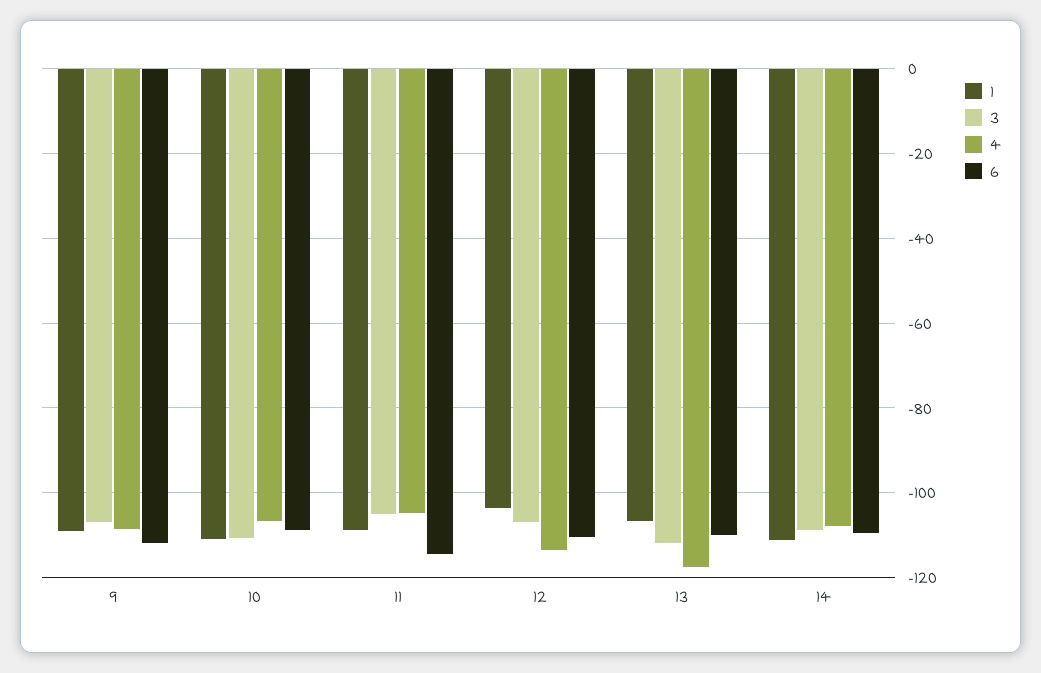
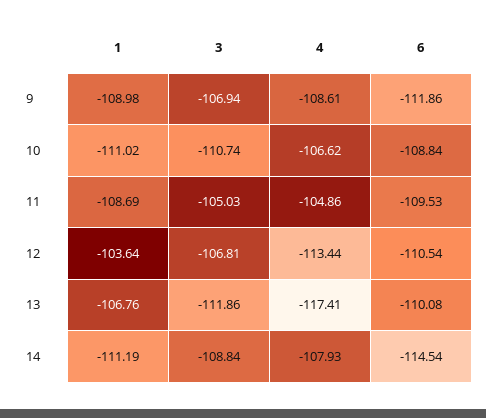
  {
    "1": {
      "9": -108.98,
      "10": -111.02,
      "11": -108.69,
      "12": -103.64,
      "13": -106.76,
      "14": -111.19
    },
    "3": {
      "9": -106.94,
      "10": -110.74,
      "11": -105.03,
      "12": -106.81,
      "13": -111.86,
      "14": -108.84
    },
    "4": {
      "9": -108.61,
      "10": -106.62,
      "11": -104.86,
      "12": -113.44,
      "13": -117.41,
      "14": -107.93
    },
    "6": {
      "9": -111.86,
      "10": -108.84,
-     "11": -114,
+     "11": -109.53,
      "12": -110.54,
      "13": -110.08,
-     "14": -110
+     "14": -114.54
    }
  }

